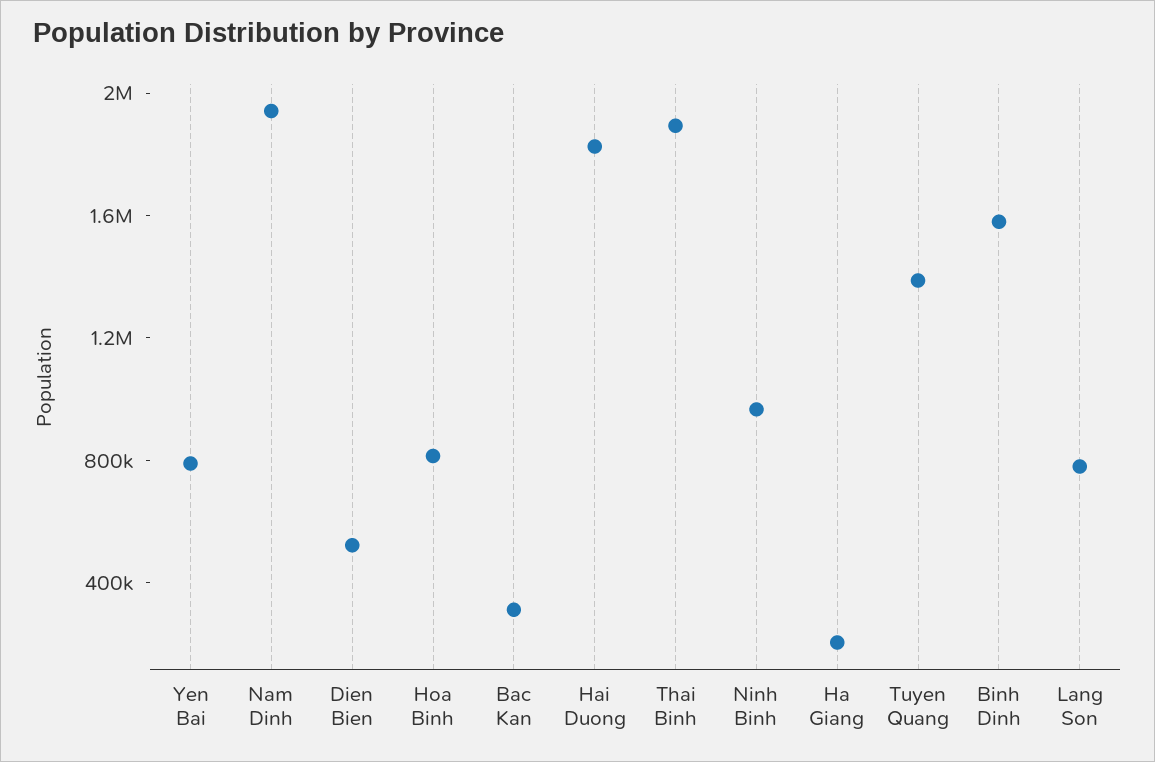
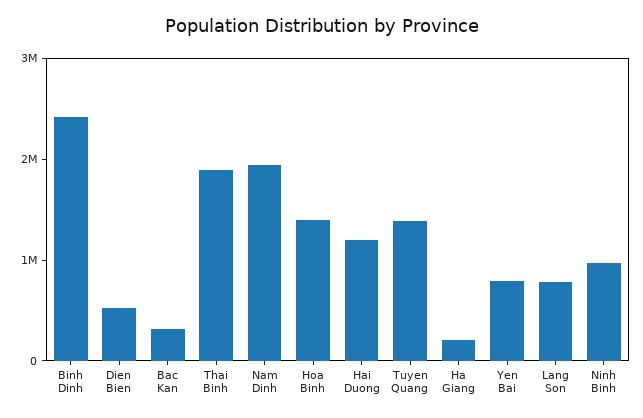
  {
    "Yen Bai": 800000,
    "Nam Dinh": 1900000,
    "Dien Bien": 500000,
-   "Hoa Binh": 800000,
+   "Hoa Binh": 1400000,
    "Bac Kan": 300000,
-   "Hai Duong": 1800000,
+   "Hai Duong": 1200000,
    "Thai Binh": 1900000,
    "Ninh Binh": 1000000,
    "Ha Giang": 200000,
    "Tuyen Quang": 1400000,
-   "Binh Dinh": 1600000,
+   "Binh Dinh": 2400000,
    "Lang Son": 800000
  }

